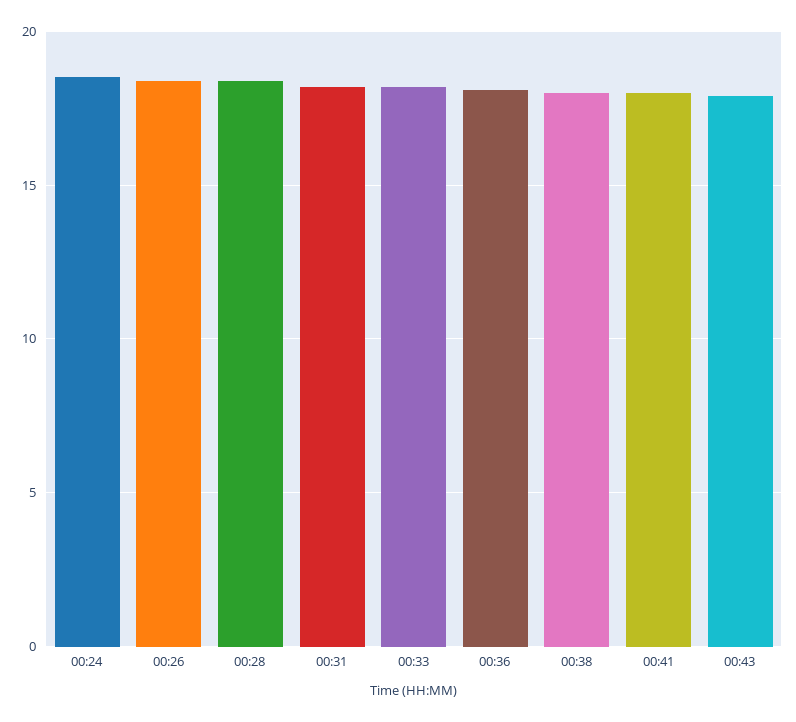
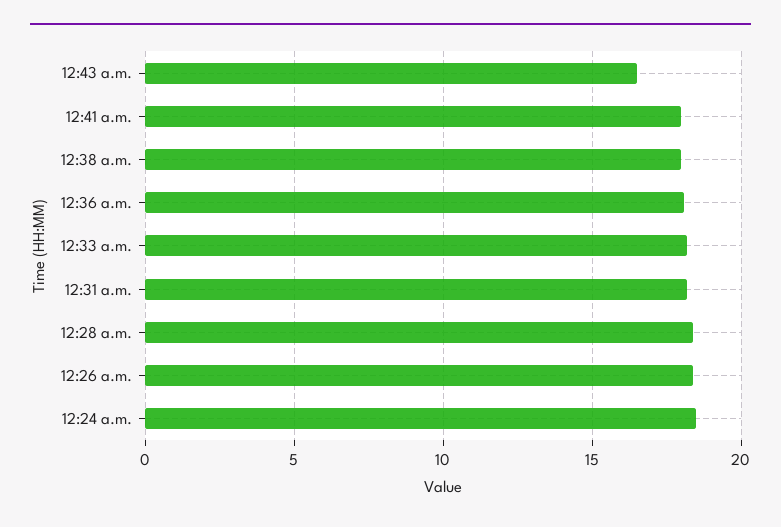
  {
    "00:24": 18.5,
    "00:26": 18.5,
    "00:28": 18.5,
    "00:31": 18,
    "00:33": 18,
    "00:36": 18,
    "00:38": 18,
    "00:41": 18,
-   "00:43": 18
+   "00:43": 16.5
  }

